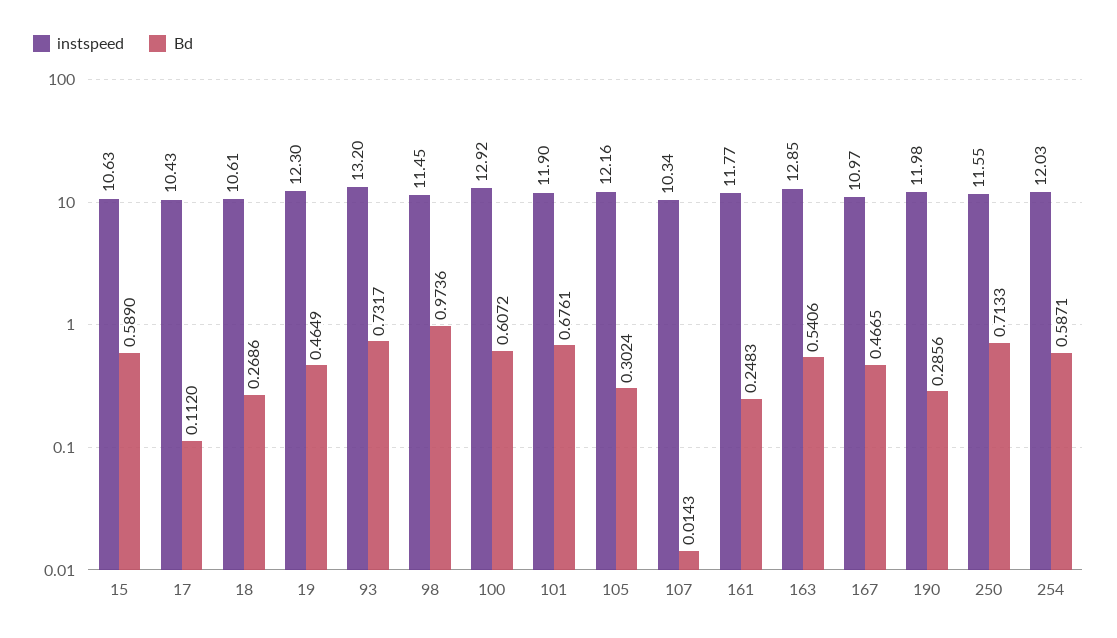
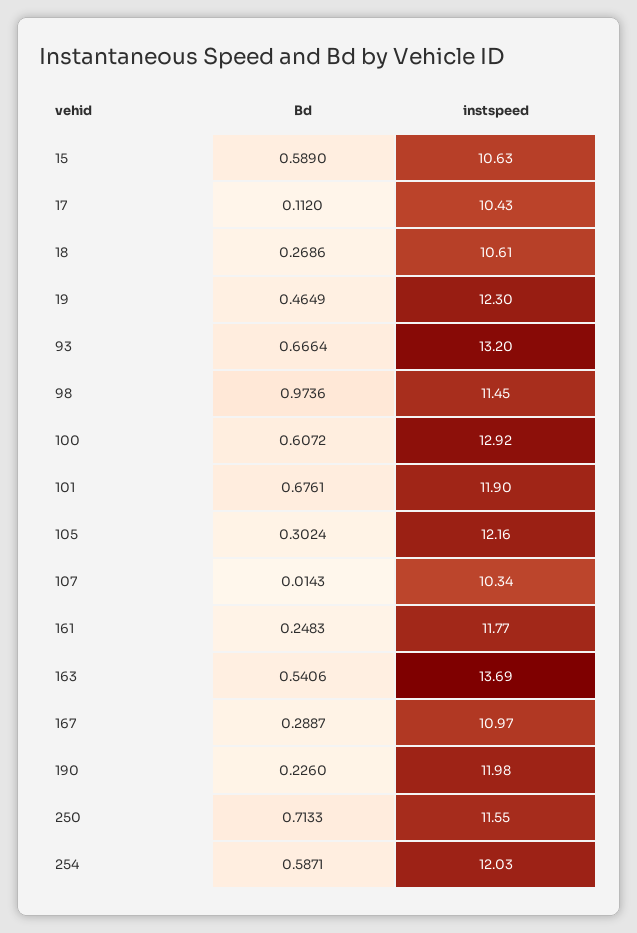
  {
    "instspeed": {
      "15": 10.63,
      "17": 10.43,
      "18": 10.61,
      "19": 12.3,
      "93": 13.2,
      "98": 11.45,
      "100": 12.92,
      "101": 11.9,
      "105": 12.16,
      "107": 10.34,
      "161": 11.77,
-     "163": 12.85,
+     "163": 13.69,
      "167": 10.97,
      "190": 11.98,
      "250": 11.55,
      "254": 12.03
    },
    "Bd": {
      "15": 0.589,
      "17": 0.112,
      "18": 0.2686,
      "19": 0.4649,
-     "93": 0.7317,
+     "93": 0.6664,
      "98": 0.9736,
      "100": 0.6072,
      "101": 0.6761,
      "105": 0.3024,
      "107": 0.0143,
      "161": 0.2483,
      "163": 0.5406,
-     "167": 0.4665,
+     "167": 0.2887,
-     "190": 0.2856,
+     "190": 0.226,
      "250": 0.7133,
      "254": 0.5871
    }
  }

